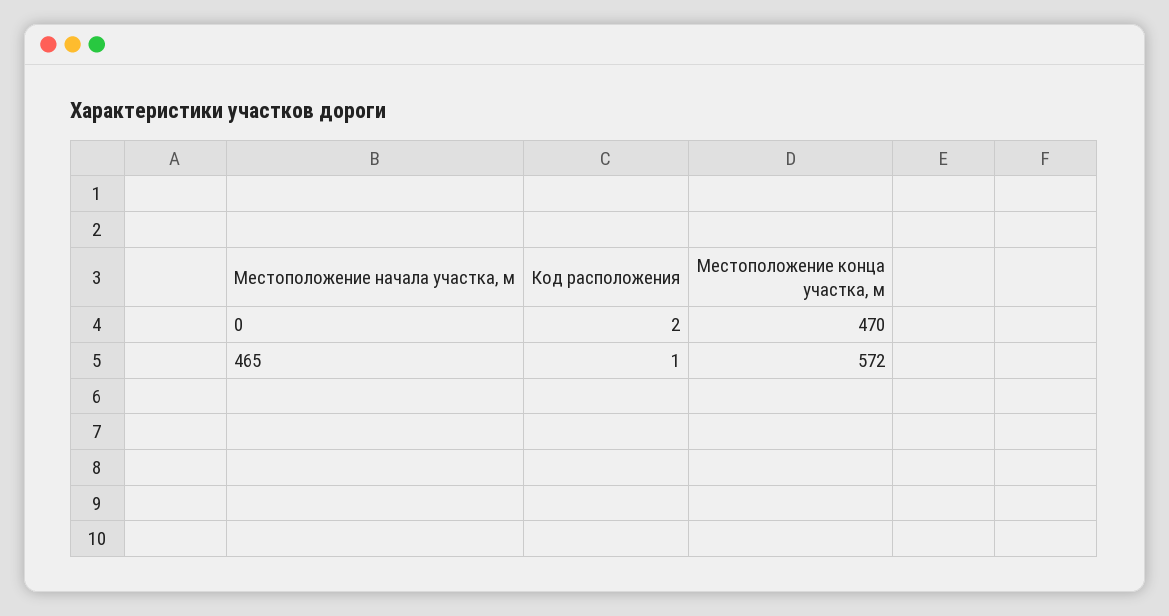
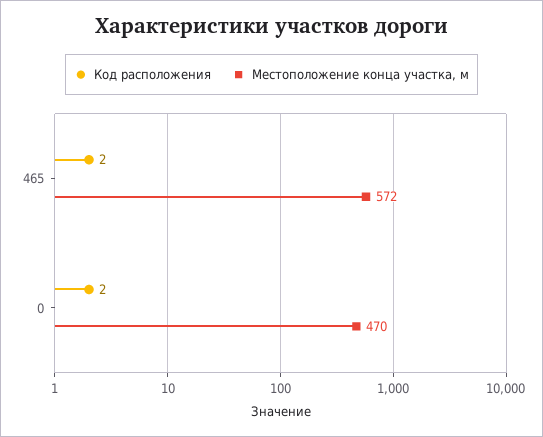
  {
    "Код расположения": {
      "0": 2,
-     "465": 1
+     "465": 2
    },
    "Местоположение конца участка, м": {
      "0": 470,
      "465": 572
    }
  }

